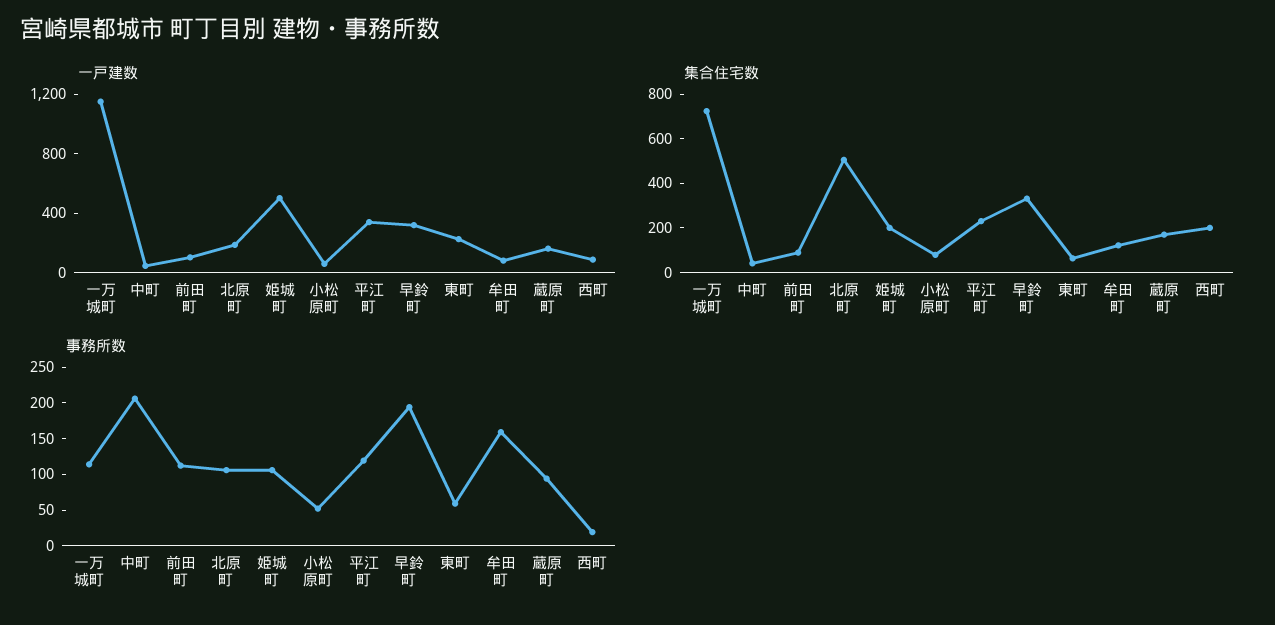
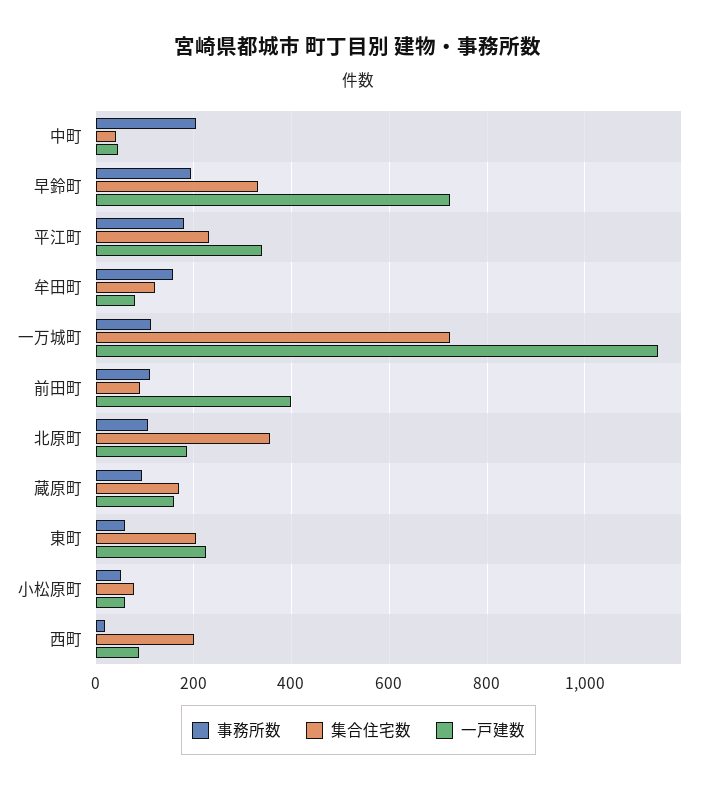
  {
    "一戸建数": {
      "一万城町": 1160,
      "中町": 40,
-     "前田町": 100,
+     "前田町": 400,
      "北原町": 180,
-     "姫城町": 500,
      "小松原町": 60,
      "平江町": 340,
-     "早鈴町": 300,
+     "早鈴町": 720,
      "東町": 220,
      "牟田町": 80,
      "蔵原町": 160,
      "西町": 80
    },
    "集合住宅数": {
      "一万城町": 720,
      "中町": 40,
      "前田町": 100,
-     "北原町": 500,
+     "北原町": 360,
-     "姫城町": 200,
      "小松原町": 80,
      "平江町": 240,
      "早鈴町": 340,
-     "東町": 50,
+     "東町": 200,
      "牟田町": 120,
      "蔵原町": 180,
      "西町": 200
    },
    "事務所数": {
      "一万城町": 120,
      "中町": 200,
      "前田町": 120,
      "北原町": 100,
-     "姫城町": 100,
      "小松原町": 60,
-     "平江町": 125,
+     "平江町": 180,
      "早鈴町": 200,
      "東町": 60,
      "牟田町": 160,
      "蔵原町": 100,
      "西町": 20
    }
  }

